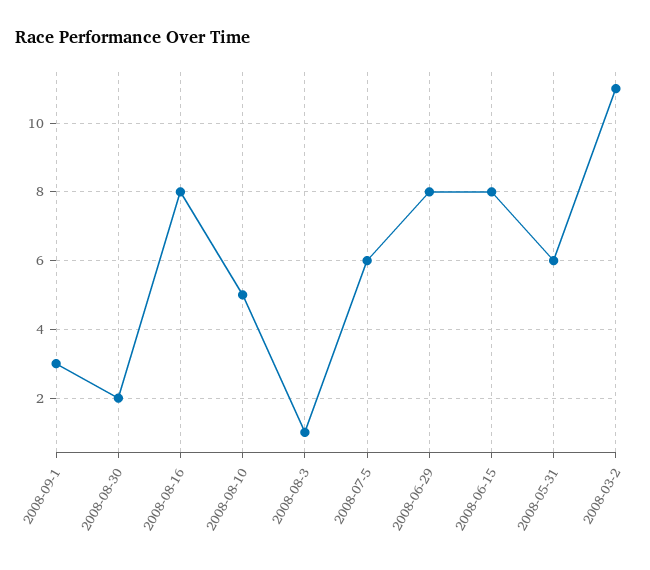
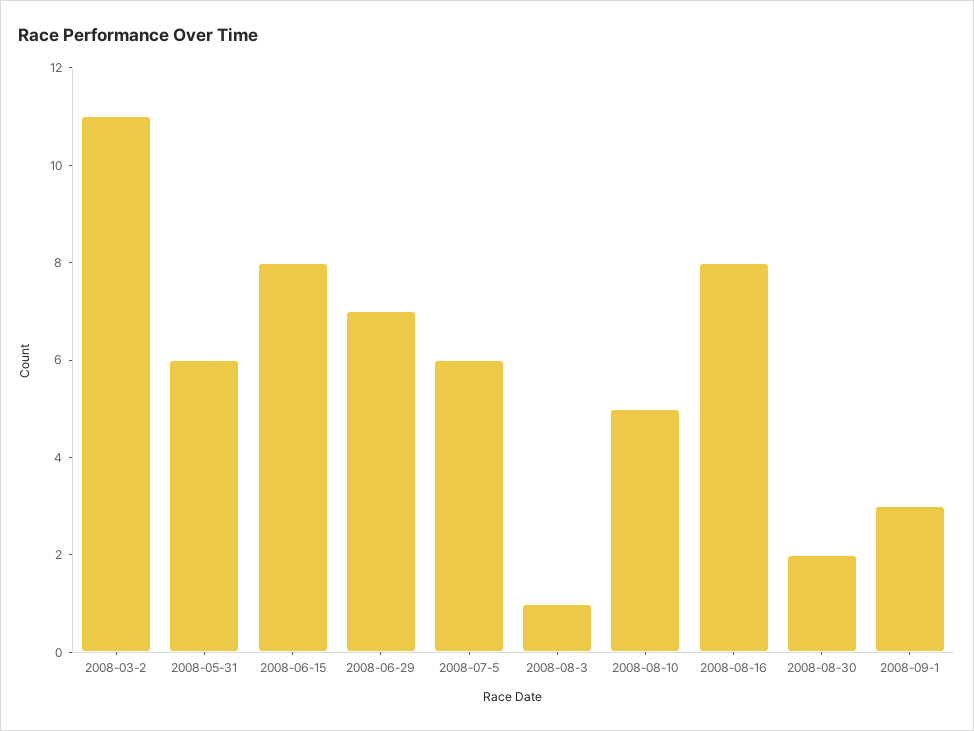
  {
    "2008-09-1": 3,
    "2008-08-30": 2,
    "2008-08-16": 8,
    "2008-08-10": 5,
    "2008-08-3": 1,
    "2008-07-5": 6,
-   "2008-06-29": 8,
+   "2008-06-29": 7,
    "2008-06-15": 8,
    "2008-05-31": 6,
    "2008-03-2": 11
  }

